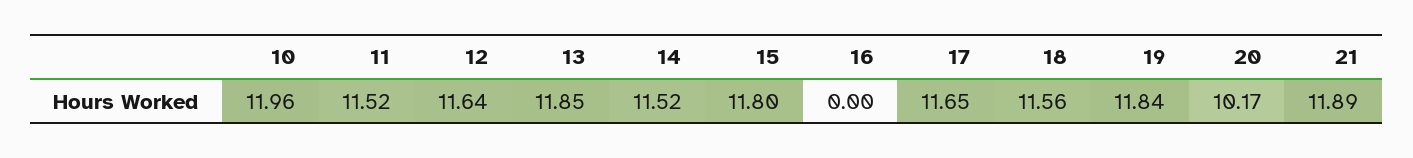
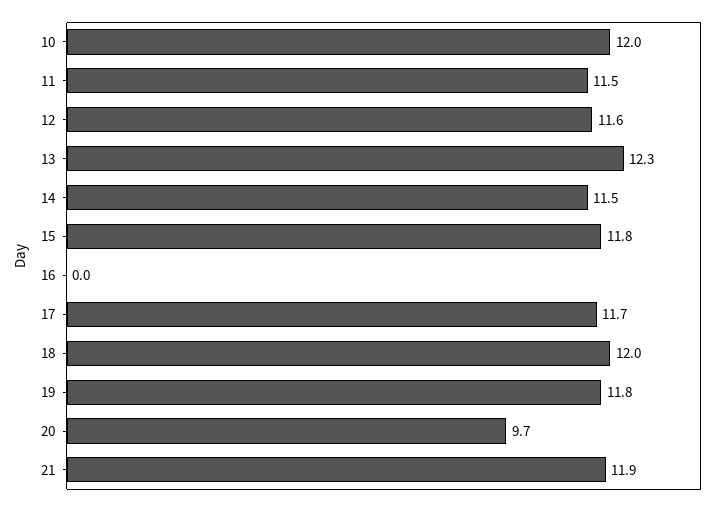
  {
    "10": 11.96,
    "11": 11.52,
    "12": 11.64,
-   "13": 11.85,
+   "13": 12.3,
    "14": 11.52,
    "15": 11.8,
    "16": 0,
    "17": 11.65,
-   "18": 11.56,
+   "18": 12,
    "19": 11.84,
-   "20": 10.17,
+   "20": 9.7,
    "21": 11.89
  }

